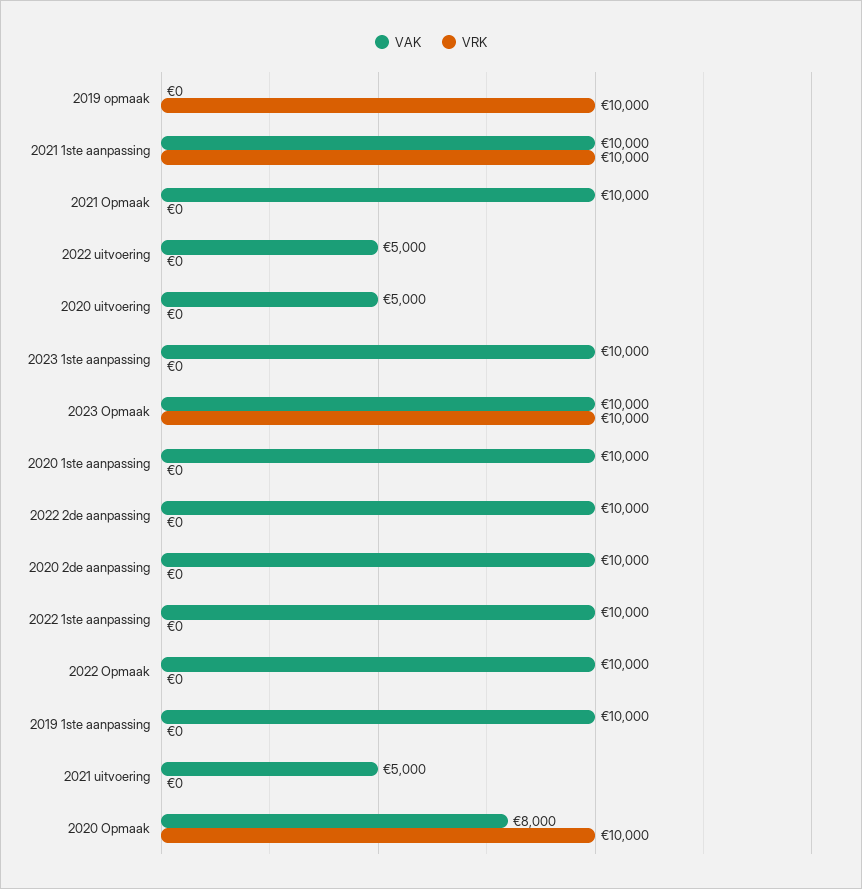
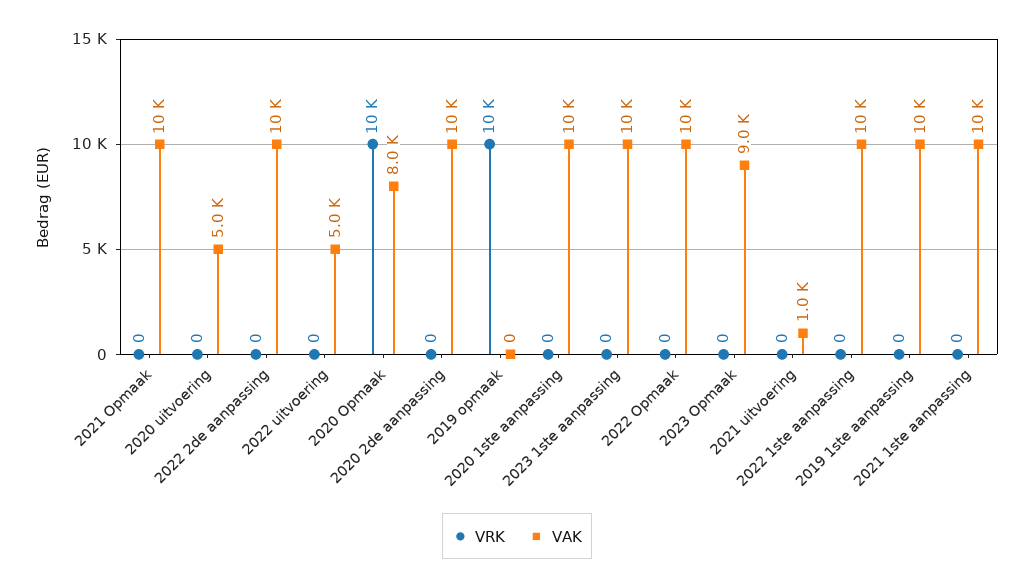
  {
    "VAK": {
      "2019 opmaak": 0,
      "2021 1ste aanpassing": 10000,
      "2021 Opmaak": 10000,
      "2022 uitvoering": 5000,
      "2020 uitvoering": 5000,
      "2023 1ste aanpassing": 10000,
-     "2023 Opmaak": 10000,
+     "2023 Opmaak": 9000,
      "2020 1ste aanpassing": 10000,
      "2022 2de aanpassing": 10000,
      "2020 2de aanpassing": 10000,
      "2022 1ste aanpassing": 10000,
      "2022 Opmaak": 10000,
      "2019 1ste aanpassing": 10000,
-     "2021 uitvoering": 5000,
+     "2021 uitvoering": 1000,
      "2020 Opmaak": 8000
    },
    "VRK": {
      "2019 opmaak": 10000,
-     "2021 1ste aanpassing": 10000,
+     "2021 1ste aanpassing": 0,
      "2021 Opmaak": 0,
      "2022 uitvoering": 0,
      "2020 uitvoering": 0,
      "2023 1ste aanpassing": 0,
-     "2023 Opmaak": 10000,
+     "2023 Opmaak": 0,
      "2020 1ste aanpassing": 0,
      "2022 2de aanpassing": 0,
      "2020 2de aanpassing": 0,
      "2022 1ste aanpassing": 0,
      "2022 Opmaak": 0,
      "2019 1ste aanpassing": 0,
      "2021 uitvoering": 0,
      "2020 Opmaak": 10000
    }
  }

